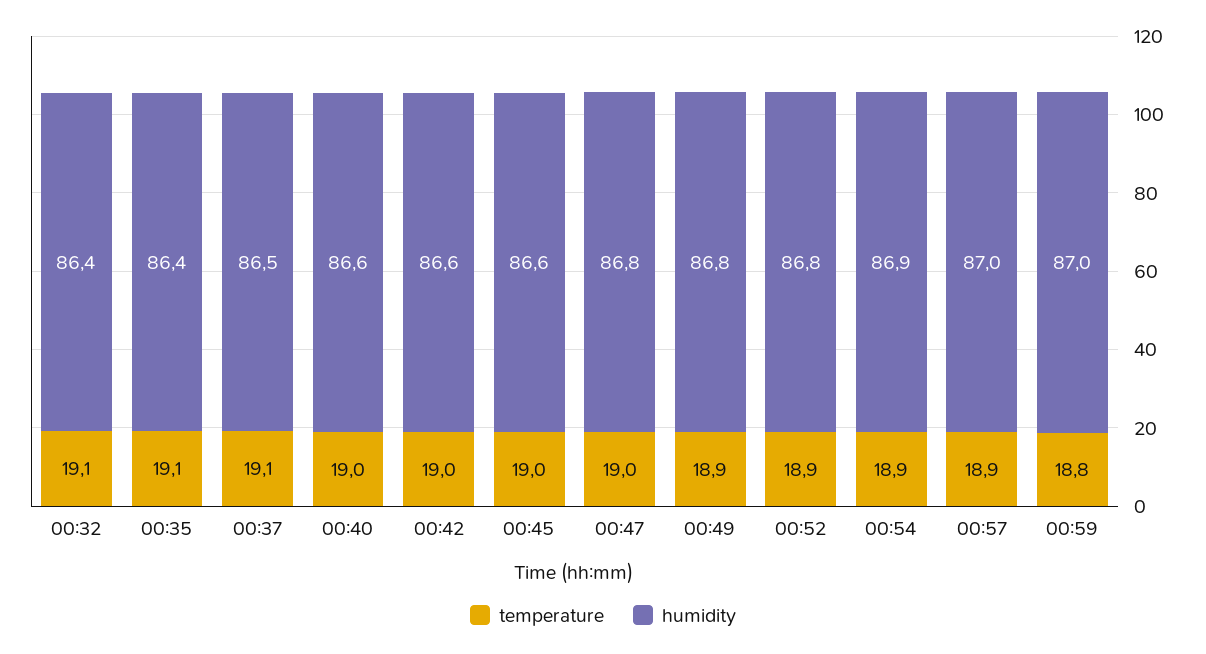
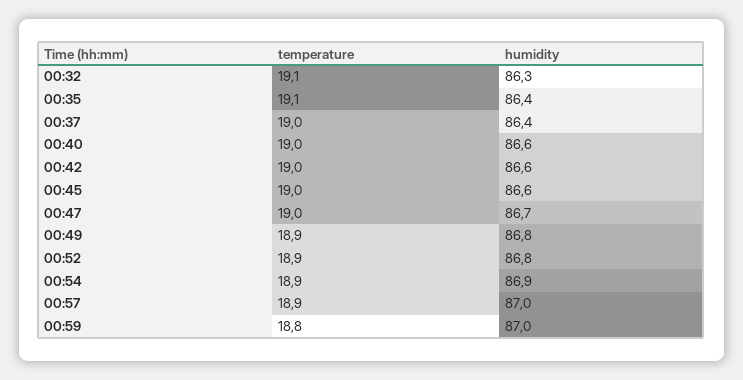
  {
    "temperature": {
      "00:32": 19.1,
      "00:35": 19.1,
-     "00:37": 19.1,
+     "00:37": 19,
      "00:40": 19,
      "00:42": 19,
      "00:45": 19,
      "00:47": 19,
      "00:49": 18.9,
      "00:52": 18.9,
      "00:54": 18.9,
      "00:57": 18.9,
      "00:59": 18.8
    },
    "humidity": {
-     "00:32": 86.4,
+     "00:32": 86.3,
      "00:35": 86.4,
-     "00:37": 86.5,
+     "00:37": 86.4,
      "00:40": 86.6,
      "00:42": 86.6,
      "00:45": 86.6,
-     "00:47": 86.8,
+     "00:47": 86.7,
      "00:49": 86.8,
      "00:52": 86.8,
      "00:54": 86.9,
      "00:57": 87,
      "00:59": 87
    }
  }

